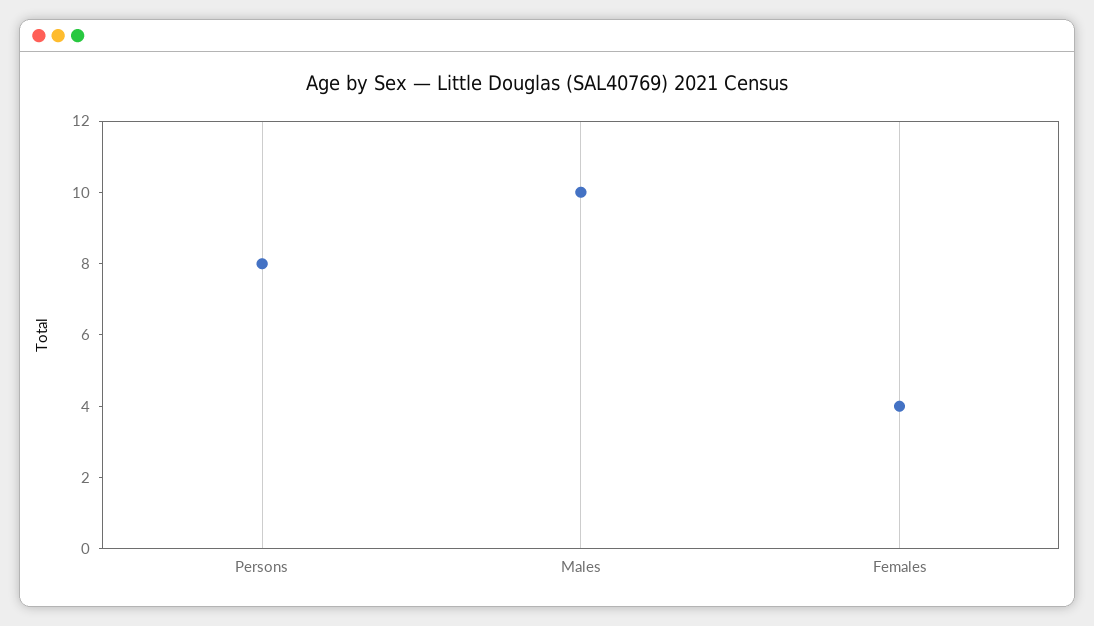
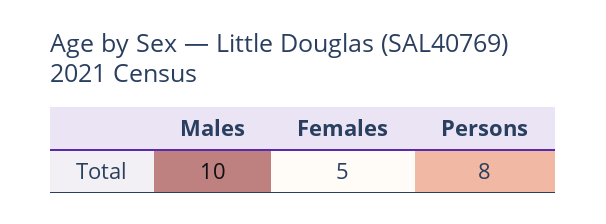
  {
    "Persons": 8,
    "Males": 10,
-   "Females": 4
+   "Females": 5
  }

